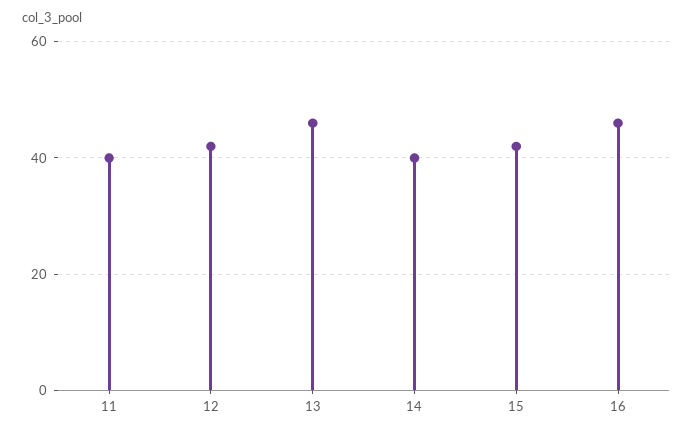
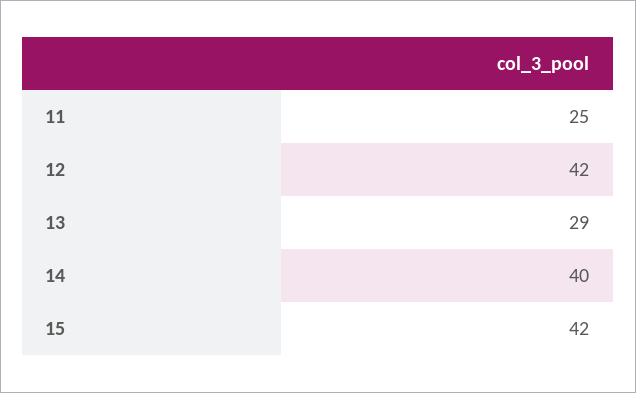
  {
-   "11": 40,
+   "11": 25,
    "12": 42,
-   "13": 45,
+   "13": 29,
    "14": 40,
-   "15": 42,
+   "15": 42
-   "16": 45
  }

